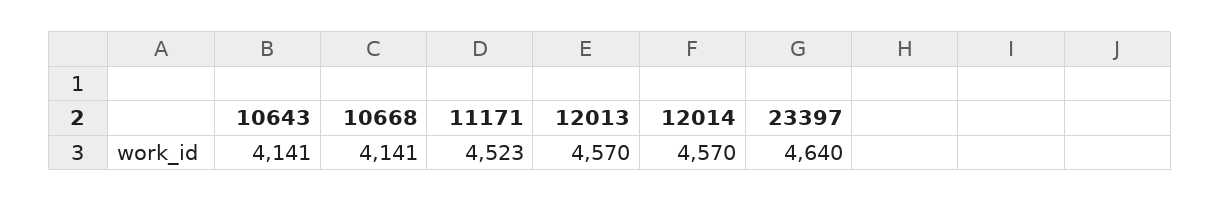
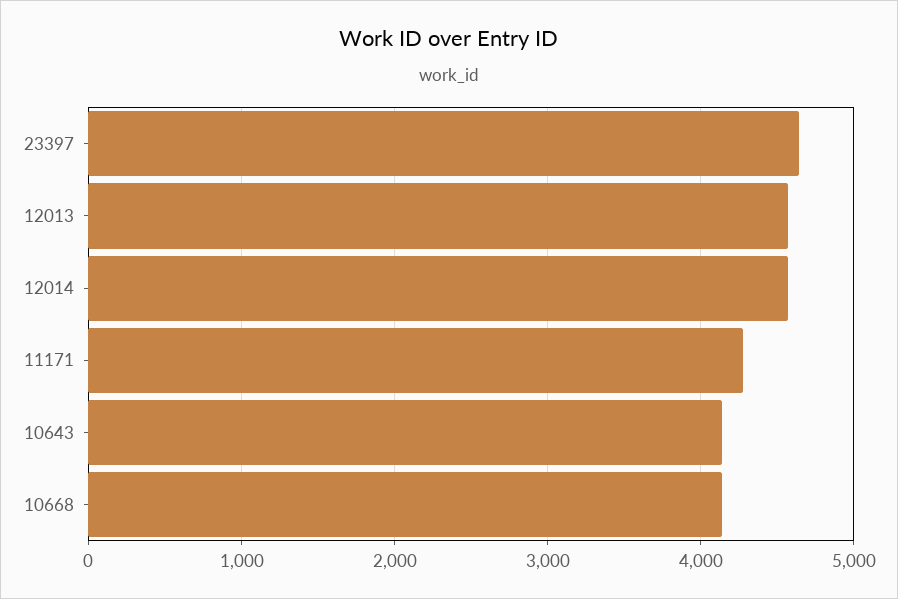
  {
    "10643": 4141,
    "10668": 4141,
-   "11171": 4523,
+   "11171": 4300,
    "12013": 4570,
    "12014": 4570,
    "23397": 4640
  }

